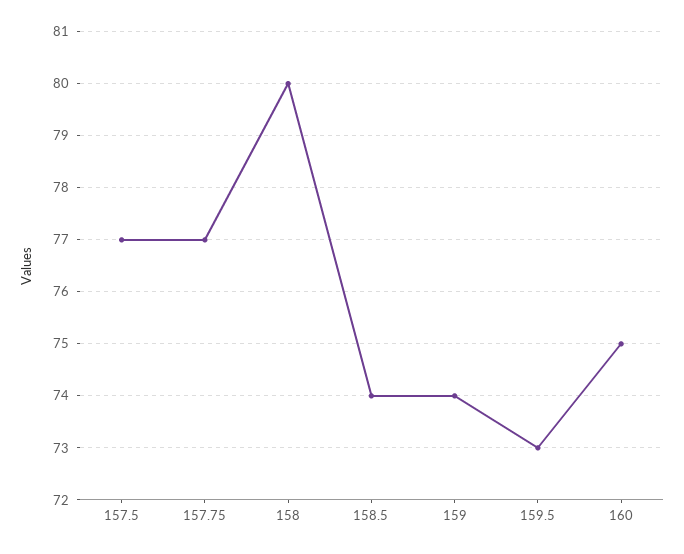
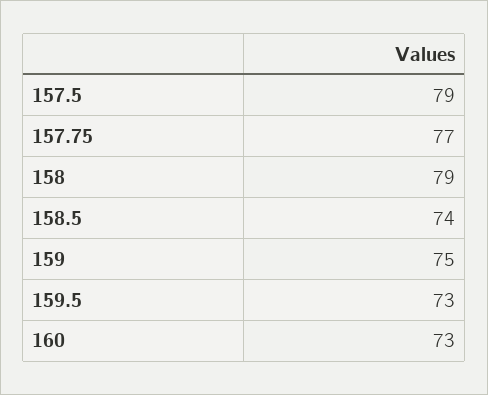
  {
-   "157.5": 77,
+   "157.5": 79,
    "157.75": 77,
-   "158": 80,
+   "158": 79,
    "158.5": 74,
-   "159": 74,
+   "159": 75,
    "159.5": 73,
-   "160": 75
+   "160": 73
  }

